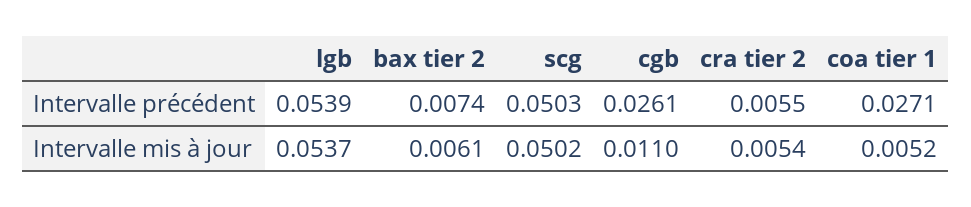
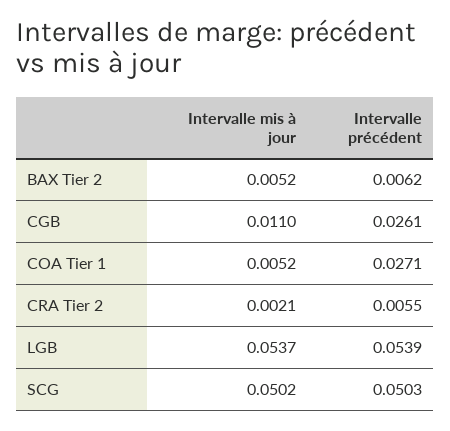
  {
    "lgb": {
      "Intervalle précédent": 0.0539,
      "Intervalle mis à jour": 0.0537
    },
    "bax tier 2": {
-     "Intervalle précédent": 0.0074,
+     "Intervalle précédent": 0.0062,
-     "Intervalle mis à jour": 0.0061
+     "Intervalle mis à jour": 0.0052
    },
    "scg": {
      "Intervalle précédent": 0.0503,
      "Intervalle mis à jour": 0.0502
    },
    "cgb": {
      "Intervalle précédent": 0.0261,
      "Intervalle mis à jour": 0.011
    },
    "cra tier 2": {
      "Intervalle précédent": 0.0055,
-     "Intervalle mis à jour": 0.0054
+     "Intervalle mis à jour": 0.0021
    },
    "coa tier 1": {
      "Intervalle précédent": 0.0271,
      "Intervalle mis à jour": 0.0052
    }
  }

